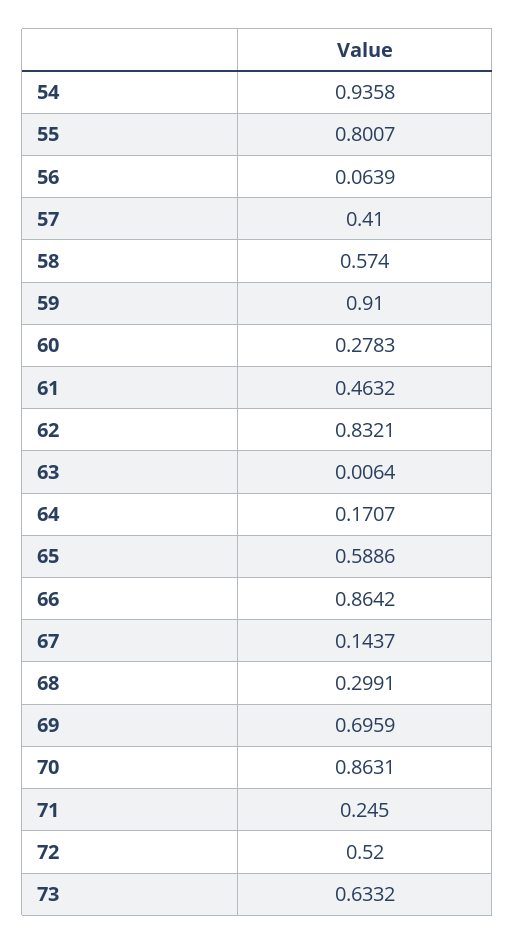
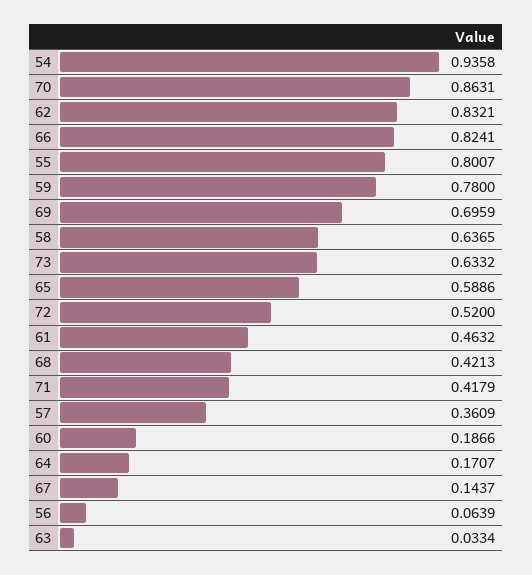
  {
    "54": 0.9358,
    "55": 0.8007,
    "56": 0.0639,
-   "57": 0.41,
+   "57": 0.3609,
-   "58": 0.574,
+   "58": 0.6365,
-   "59": 0.91,
+   "59": 0.78,
-   "60": 0.2783,
+   "60": 0.1866,
    "61": 0.4632,
    "62": 0.8321,
-   "63": 0.0064,
+   "63": 0.0334,
    "64": 0.1707,
    "65": 0.5886,
-   "66": 0.8642,
+   "66": 0.8241,
    "67": 0.1437,
-   "68": 0.2991,
+   "68": 0.4213,
    "69": 0.6959,
    "70": 0.8631,
-   "71": 0.245,
+   "71": 0.4179,
    "72": 0.52,
    "73": 0.6332
  }

